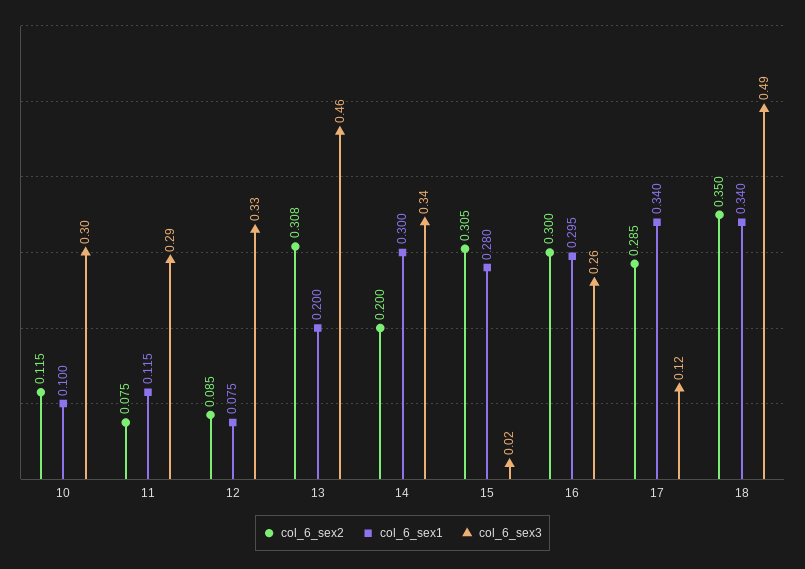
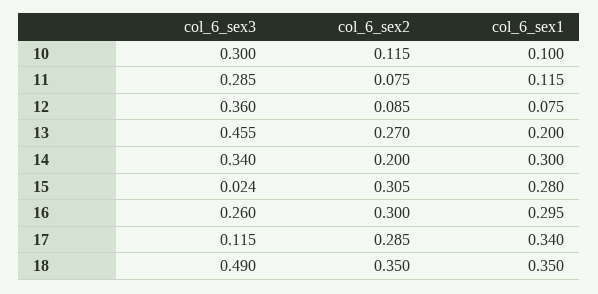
  {
    "col_6_sex2": {
      "10": 0.115,
      "11": 0.075,
      "12": 0.085,
-     "13": 0.308,
+     "13": 0.27,
      "14": 0.2,
      "15": 0.305,
      "16": 0.3,
      "17": 0.285,
      "18": 0.35
    },
    "col_6_sex1": {
      "10": 0.1,
      "11": 0.115,
      "12": 0.075,
      "13": 0.2,
      "14": 0.3,
      "15": 0.28,
      "16": 0.295,
      "17": 0.34,
-     "18": 0.34
+     "18": 0.35
    },
    "col_6_sex3": {
      "10": 0.3,
      "11": 0.285,
-     "12": 0.33,
+     "12": 0.36,
      "13": 0.455,
      "14": 0.34,
      "15": 0.024,
      "16": 0.26,
      "17": 0.115,
      "18": 0.49
    }
  }

